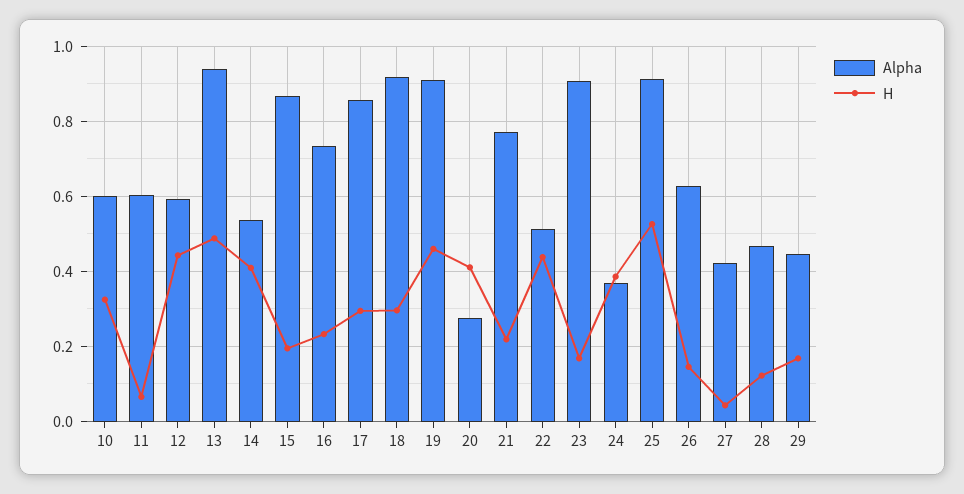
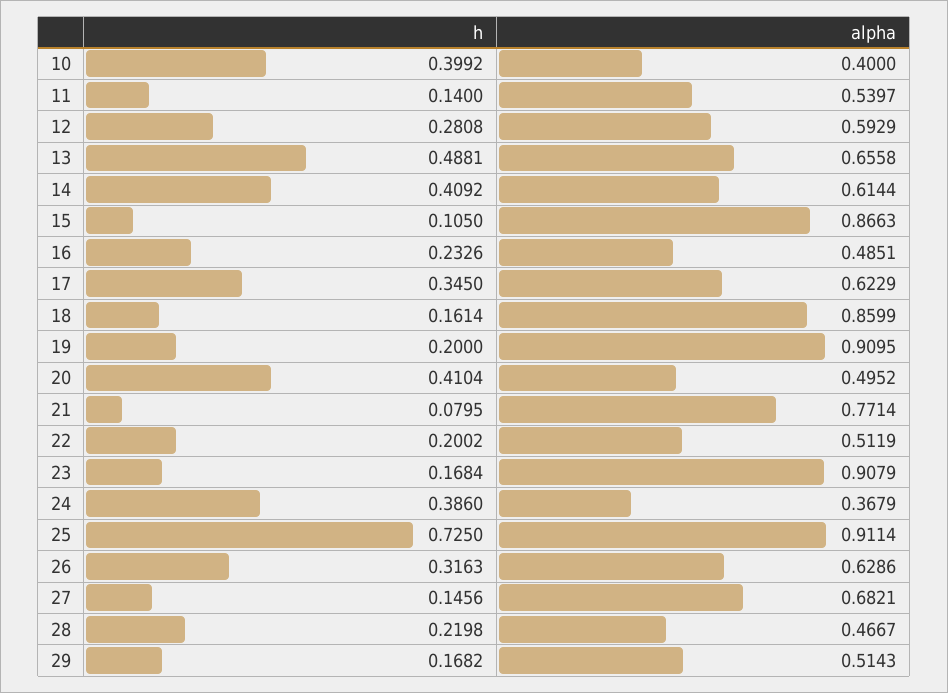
  {
    "Alpha": {
-     "10": 0.6,
+     "10": 0.4,
-     "11": 0.6,
+     "11": 0.5397,
      "12": 0.5929,
-     "13": 0.94,
+     "13": 0.6558,
-     "14": 0.54,
+     "14": 0.6144,
      "15": 0.8663,
-     "16": 0.74,
+     "16": 0.4851,
-     "17": 0.86,
+     "17": 0.6229,
-     "18": 0.92,
+     "18": 0.8599,
      "19": 0.9095,
-     "20": 0.28,
+     "20": 0.4952,
      "21": 0.7714,
      "22": 0.5119,
      "23": 0.9079,
      "24": 0.3679,
      "25": 0.9114,
      "26": 0.6286,
-     "27": 0.42,
+     "27": 0.6821,
      "28": 0.4667,
-     "29": 0.44
+     "29": 0.5143
    },
    "H": {
-     "10": 0.32,
+     "10": 0.3992,
-     "11": 0.06,
+     "11": 0.14,
-     "12": 0.44,
+     "12": 0.2808,
      "13": 0.4881,
      "14": 0.4092,
-     "15": 0.2,
+     "15": 0.105,
      "16": 0.2326,
-     "17": 0.3,
+     "17": 0.345,
-     "18": 0.3,
+     "18": 0.1614,
-     "19": 0.46,
+     "19": 0.2,
      "20": 0.4104,
-     "21": 0.22,
+     "21": 0.0795,
-     "22": 0.44,
+     "22": 0.2002,
      "23": 0.1684,
      "24": 0.386,
-     "25": 0.52,
+     "25": 0.725,
-     "26": 0.14,
+     "26": 0.3163,
-     "27": 0.04,
+     "27": 0.1456,
-     "28": 0.12,
+     "28": 0.2198,
      "29": 0.1682
    }
  }

